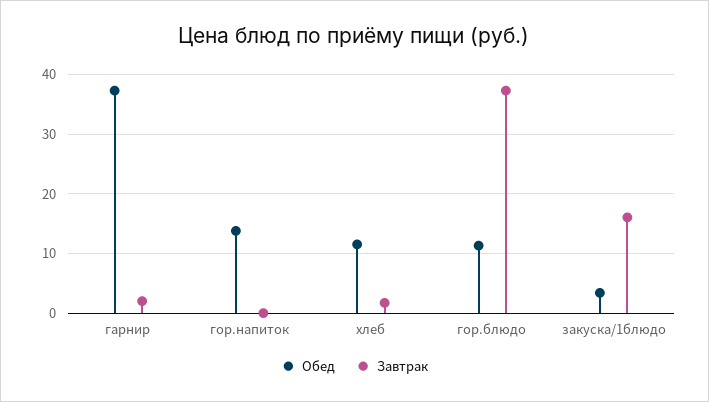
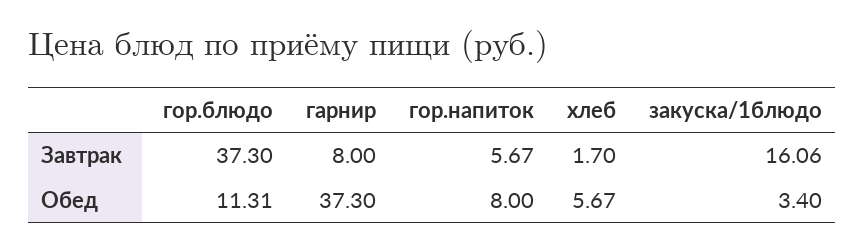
  {
    "Обед": {
      "гарнир": 37.3,
-     "гор.напиток": 14,
+     "гор.напиток": 8,
-     "хлеб": 12,
+     "хлеб": 5.67,
      "гор.блюдо": 11.31,
      "закуска/1блюдо": 3.4
    },
    "Завтрак": {
-     "гарнир": 2,
+     "гарнир": 8,
-     "гор.напиток": 0,
+     "гор.напиток": 5.67,
      "хлеб": 1.7,
      "гор.блюдо": 37.3,
      "закуска/1блюдо": 16.06
    }
  }

